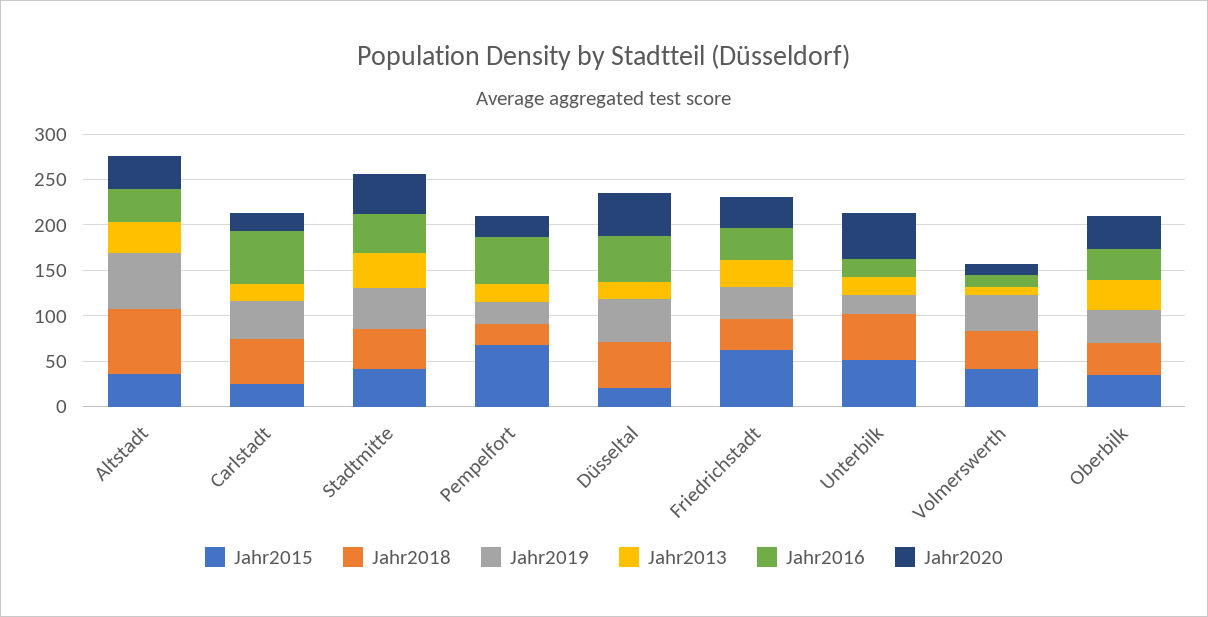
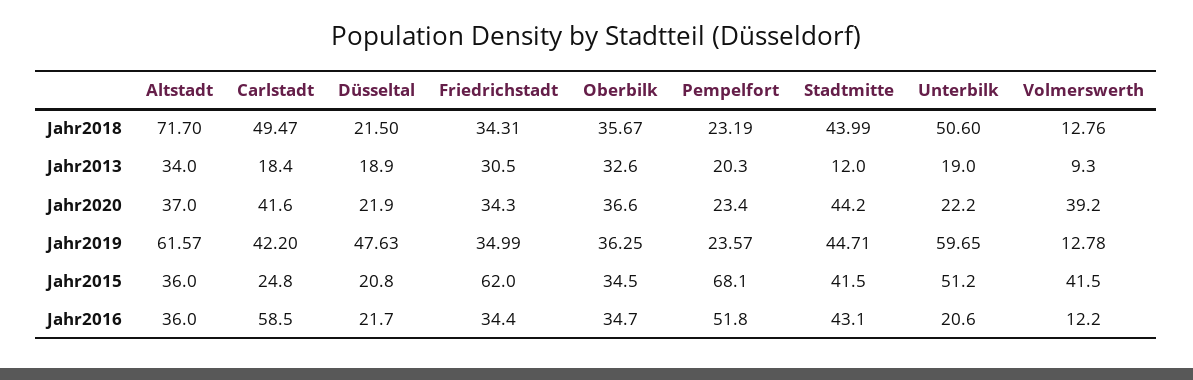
  {
    "Jahr2015": {
      "Altstadt": 36,
      "Carlstadt": 24.8,
      "Stadtmitte": 41.5,
      "Pempelfort": 68.1,
      "Düsseltal": 20.8,
      "Friedrichstadt": 62,
      "Unterbilk": 51.2,
      "Volmerswerth": 41.5,
      "Oberbilk": 34.5
    },
    "Jahr2018": {
      "Altstadt": 71.7,
      "Carlstadt": 49.47,
      "Stadtmitte": 43.99,
      "Pempelfort": 23.19,
-     "Düsseltal": 50,
+     "Düsseltal": 21.5,
      "Friedrichstadt": 34.31,
      "Unterbilk": 50.6,
-     "Volmerswerth": 40,
+     "Volmerswerth": 12.76,
      "Oberbilk": 35.67
    },
    "Jahr2019": {
      "Altstadt": 61.57,
      "Carlstadt": 42.2,
      "Stadtmitte": 44.71,
      "Pempelfort": 23.57,
      "Düsseltal": 47.63,
      "Friedrichstadt": 34.99,
-     "Unterbilk": 20,
+     "Unterbilk": 59.65,
-     "Volmerswerth": 40,
+     "Volmerswerth": 12.78,
      "Oberbilk": 36.25
    },
    "Jahr2013": {
      "Altstadt": 34,
      "Carlstadt": 18.4,
-     "Stadtmitte": 40,
+     "Stadtmitte": 12,
      "Pempelfort": 20.3,
      "Düsseltal": 18.9,
      "Friedrichstadt": 30.5,
      "Unterbilk": 19,
      "Volmerswerth": 9.3,
      "Oberbilk": 32.6
    },
    "Jahr2016": {
      "Altstadt": 36,
      "Carlstadt": 58.5,
      "Stadtmitte": 43.1,
      "Pempelfort": 51.8,
-     "Düsseltal": 50,
+     "Düsseltal": 21.7,
      "Friedrichstadt": 34.4,
      "Unterbilk": 20.6,
      "Volmerswerth": 12.2,
      "Oberbilk": 34.7
    },
    "Jahr2020": {
      "Altstadt": 37,
-     "Carlstadt": 20,
+     "Carlstadt": 41.6,
      "Stadtmitte": 44.2,
      "Pempelfort": 23.4,
-     "Düsseltal": 50,
+     "Düsseltal": 21.9,
      "Friedrichstadt": 34.3,
-     "Unterbilk": 50,
+     "Unterbilk": 22.2,
-     "Volmerswerth": 10,
+     "Volmerswerth": 39.2,
      "Oberbilk": 36.6
    }
  }

